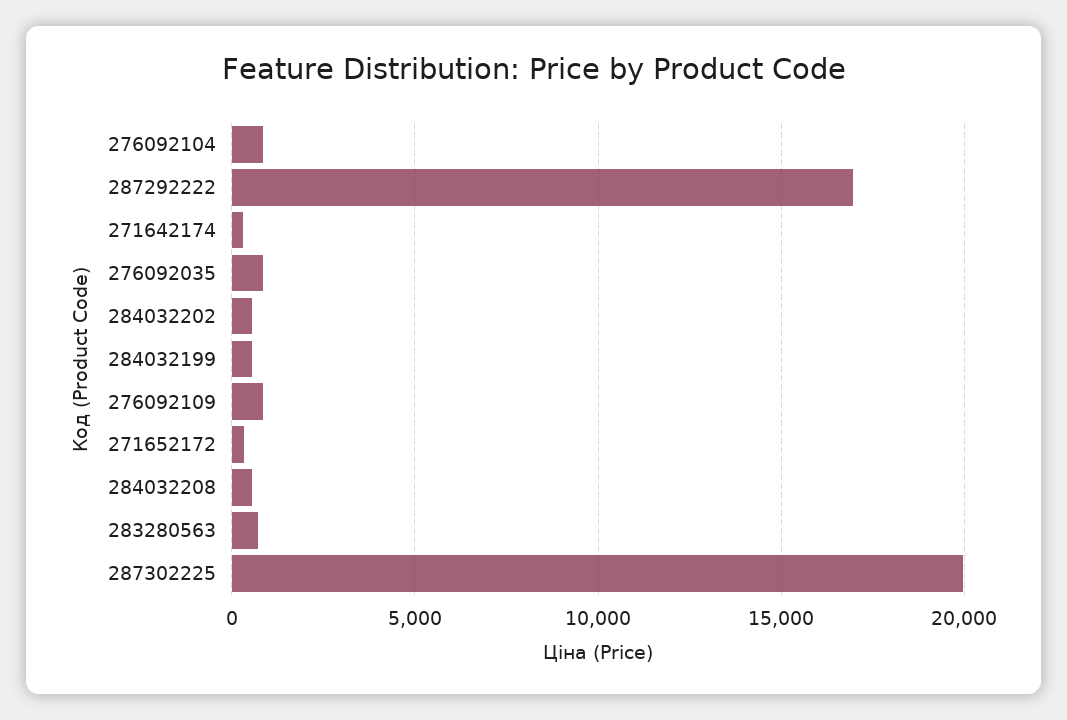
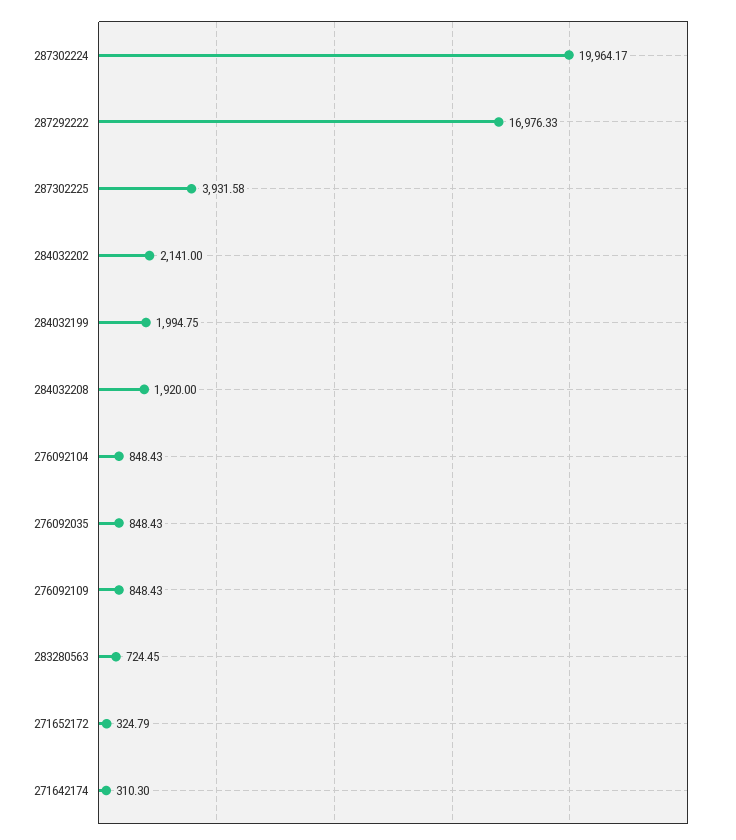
  {
    "276092104": 848.43,
    "287292222": 16976.33,
    "271642174": 310.3,
    "276092035": 848.43,
-   "284032202": 500,
+   "284032202": 2141,
-   "284032199": 500,
+   "284032199": 1994.75,
    "276092109": 848.43,
    "271652172": 324.79,
-   "284032208": 500,
+   "284032208": 1920,
    "283280563": 724.45,
-   "287302225": 20000
+   "287302225": 3931.58,
+   "287302224": 19964.17
  }

